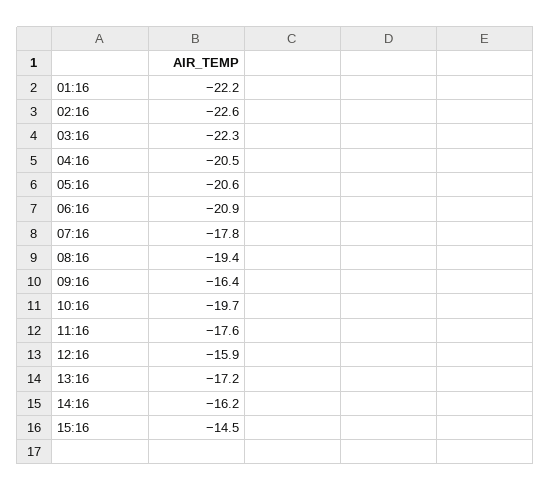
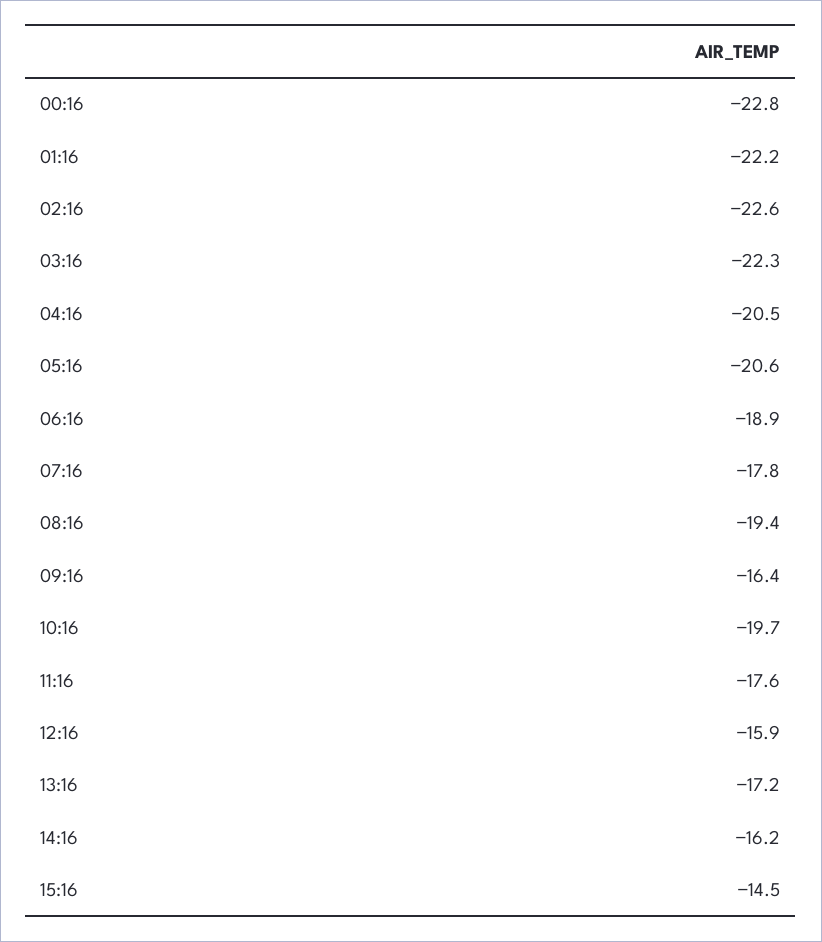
  {
    "01:16": -22.2,
    "02:16": -22.6,
    "03:16": -22.3,
    "04:16": -20.5,
    "05:16": -20.6,
-   "06:16": -20.9,
+   "06:16": -18.9,
    "07:16": -17.8,
    "08:16": -19.4,
    "09:16": -16.4,
    "10:16": -19.7,
    "11:16": -17.6,
    "12:16": -15.9,
    "13:16": -17.2,
    "14:16": -16.2,
-   "15:16": -14.5
+   "15:16": -14.5,
+   "00:16": -22.8
  }

